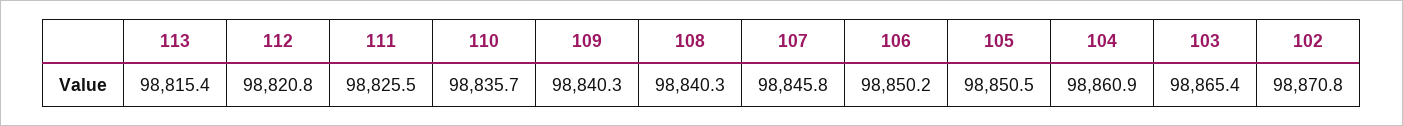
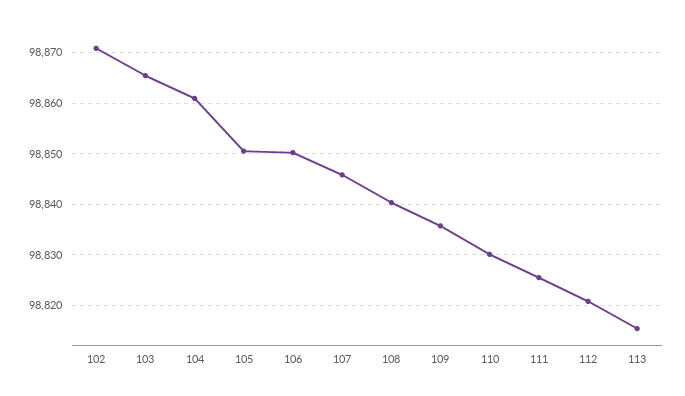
  {
    "113": 98815.4,
    "112": 98820.8,
    "111": 98825.5,
-   "110": 98835.7,
+   "110": 98830,
-   "109": 98840.3,
+   "109": 98836,
    "108": 98840.3,
    "107": 98845.8,
    "106": 98850.2,
    "105": 98850.5,
    "104": 98860.9,
    "103": 98865.4,
    "102": 98870.8
  }

